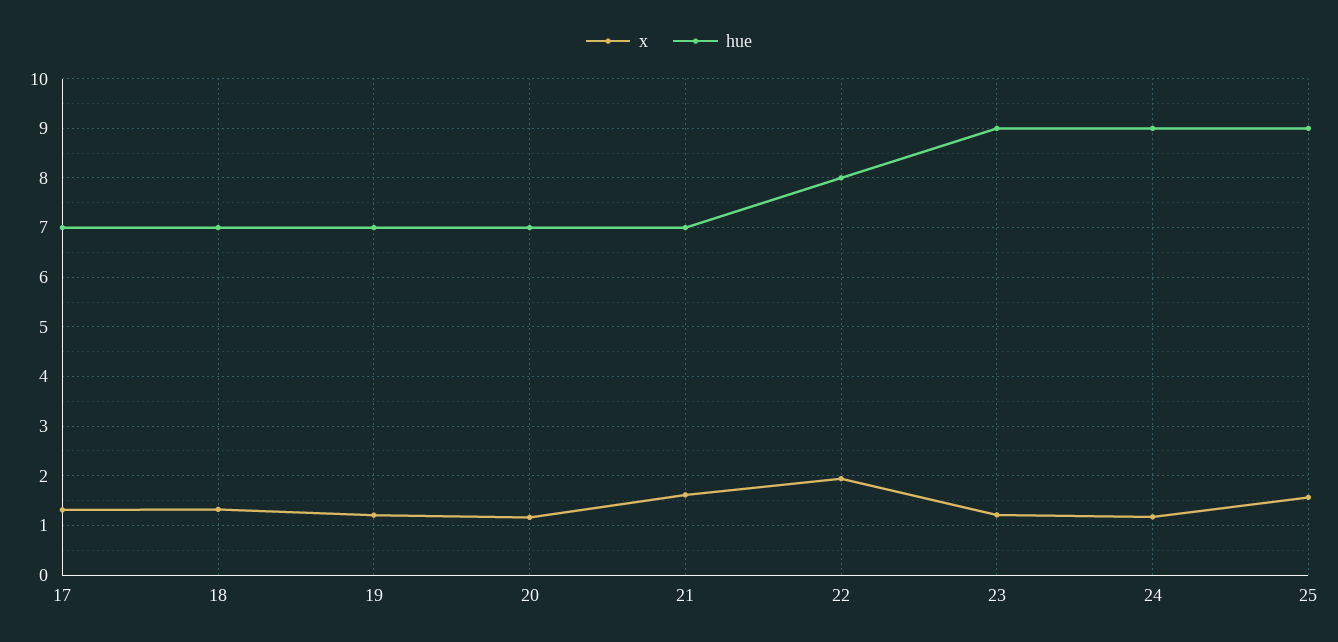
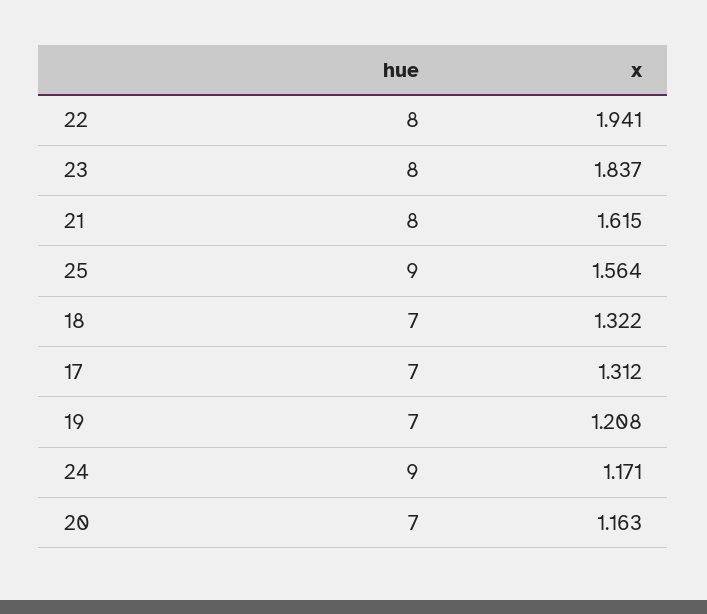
  {
    "x": {
      "17": 1.312,
      "18": 1.322,
      "19": 1.208,
      "20": 1.163,
      "21": 1.615,
      "22": 1.941,
-     "23": 1.2,
+     "23": 1.837,
      "24": 1.171,
      "25": 1.564
    },
    "hue": {
      "17": 7,
      "18": 7,
      "19": 7,
      "20": 7,
-     "21": 7,
+     "21": 8,
      "22": 8,
-     "23": 9,
+     "23": 8,
      "24": 9,
      "25": 9
    }
  }

